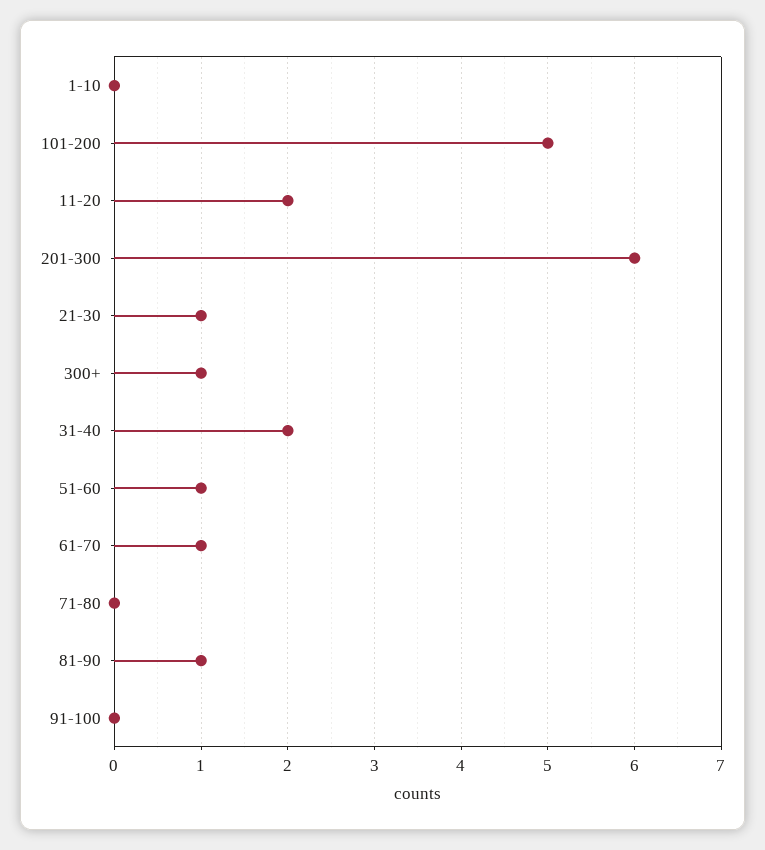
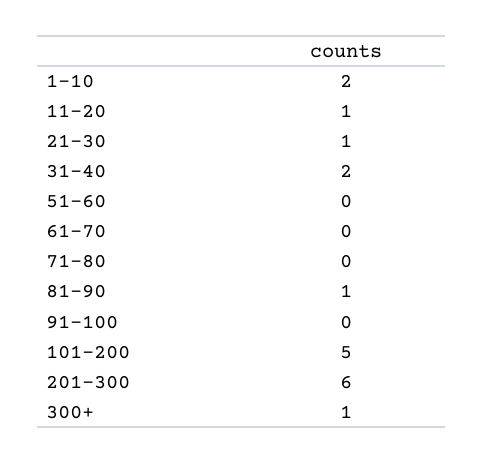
  {
-   "1-10": 0,
+   "1-10": 2,
    "101-200": 5,
-   "11-20": 2,
+   "11-20": 1,
    "201-300": 6,
    "21-30": 1,
    "300+": 1,
    "31-40": 2,
-   "51-60": 1,
+   "51-60": 0,
-   "61-70": 1,
+   "61-70": 0,
    "71-80": 0,
    "81-90": 1,
    "91-100": 0
  }

